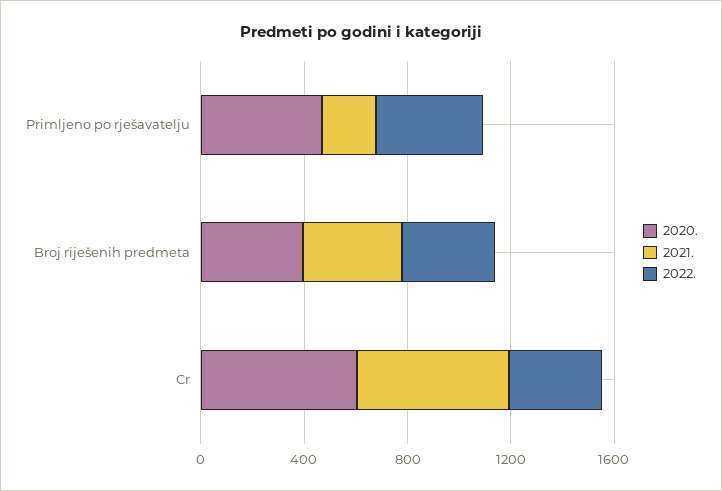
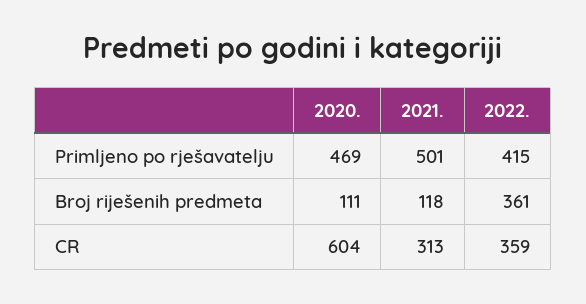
  {
    "2020.": {
      "Primljeno po rješavatelju": 469,
-     "Broj riješenih predmeta": 400,
+     "Broj riješenih predmeta": 111,
      "Cr": 604
    },
    "2021.": {
-     "Primljeno po rješavatelju": 200,
+     "Primljeno po rješavatelju": 501,
-     "Broj riješenih predmeta": 400,
+     "Broj riješenih predmeta": 118,
-     "Cr": 600
+     "Cr": 313
    },
    "2022.": {
      "Primljeno po rješavatelju": 415,
      "Broj riješenih predmeta": 361,
      "Cr": 359
    }
  }

